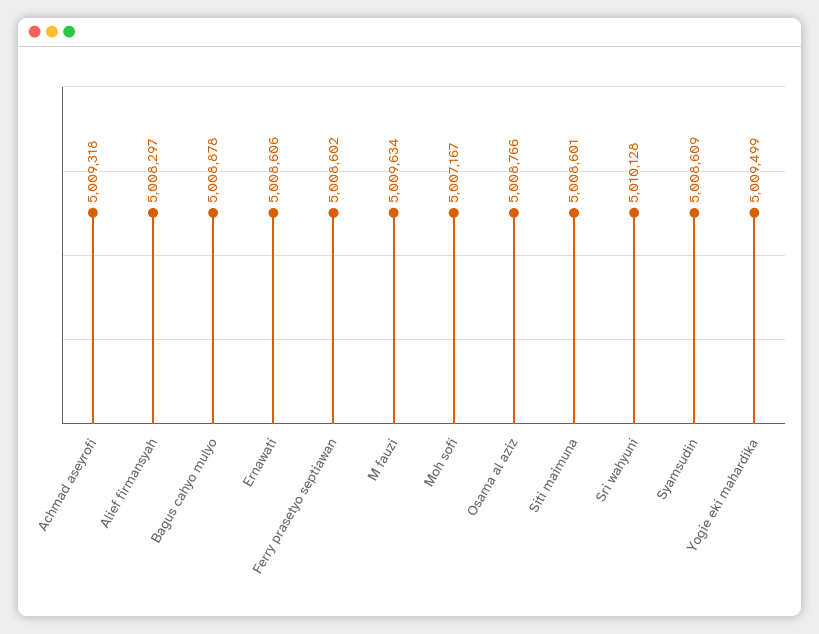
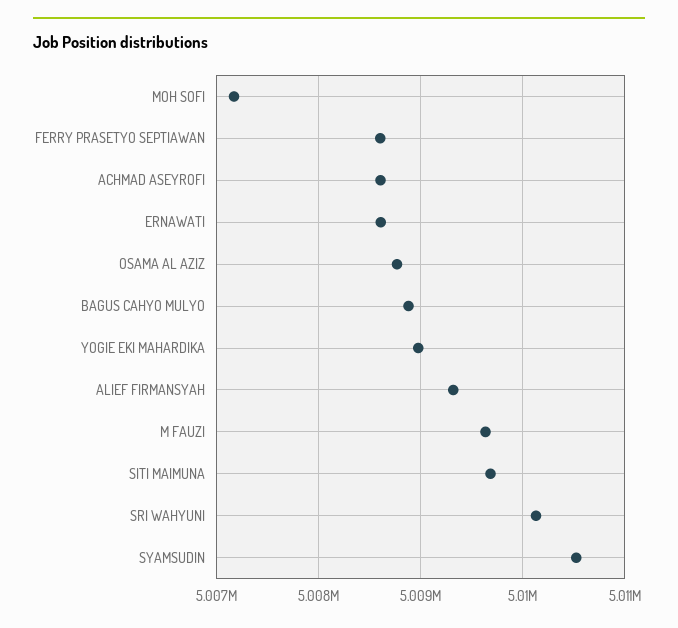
  {
-   "Achmad aseyrofi": 5009318,
+   "Achmad aseyrofi": 5008600,
-   "Alief firmansyah": 5008297,
+   "Alief firmansyah": 5009300,
    "Bagus cahyo mulyo": 5008878,
    "Ernawati": 5008606,
    "Ferry prasetyo septiawan": 5008602,
    "M fauzi": 5009634,
    "Moh sofi": 5007167,
    "Osama al aziz": 5008766,
-   "Siti maimuna": 5008601,
+   "Siti maimuna": 5009700,
    "Sri wahyuni": 5010128,
-   "Syamsudin": 5008609,
+   "Syamsudin": 5010500,
-   "Yogie eki mahardika": 5009499
+   "Yogie eki mahardika": 5009000
  }

